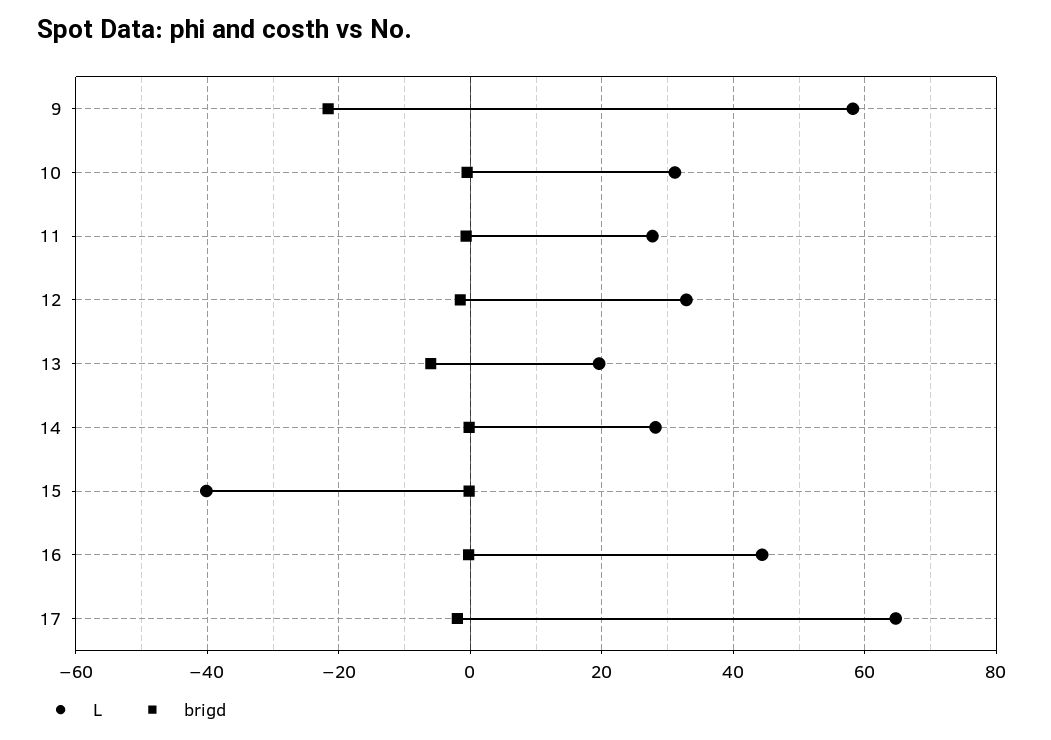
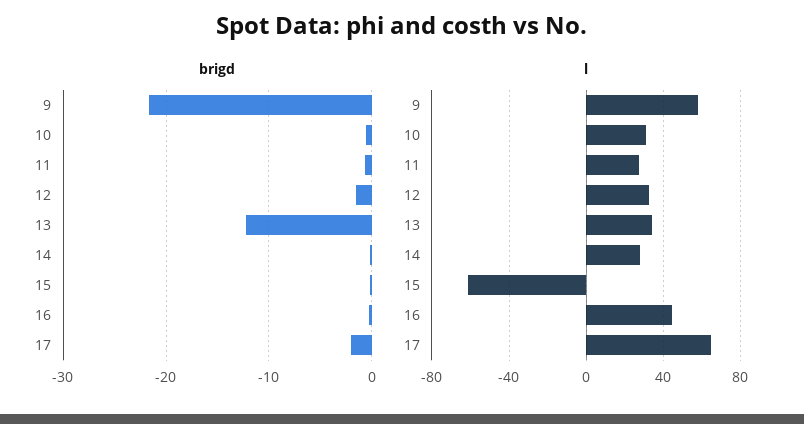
  {
    "L": {
      "9": 58,
      "10": 32,
      "11": 28,
      "12": 32,
-     "13": 20,
+     "13": 35,
      "14": 28,
-     "15": -40,
+     "15": -60,
      "16": 44,
      "17": 64
    },
    "brigd": {
      "9": -22,
      "10": -1,
      "11": -1,
      "12": -2,
-     "13": -6,
+     "13": -12,
      "14": 0,
      "15": 0,
      "16": 0,
      "17": -2
    }
  }

